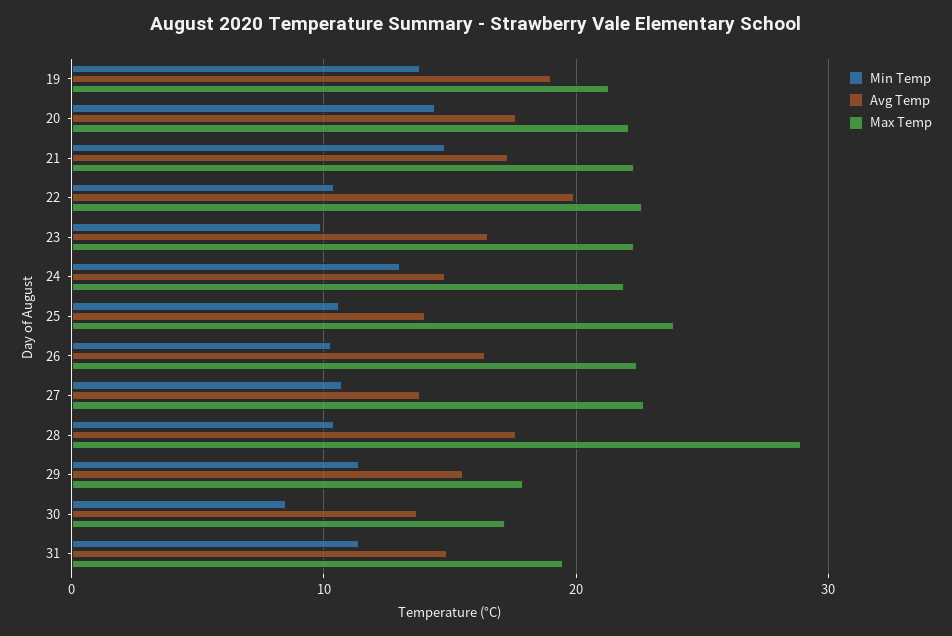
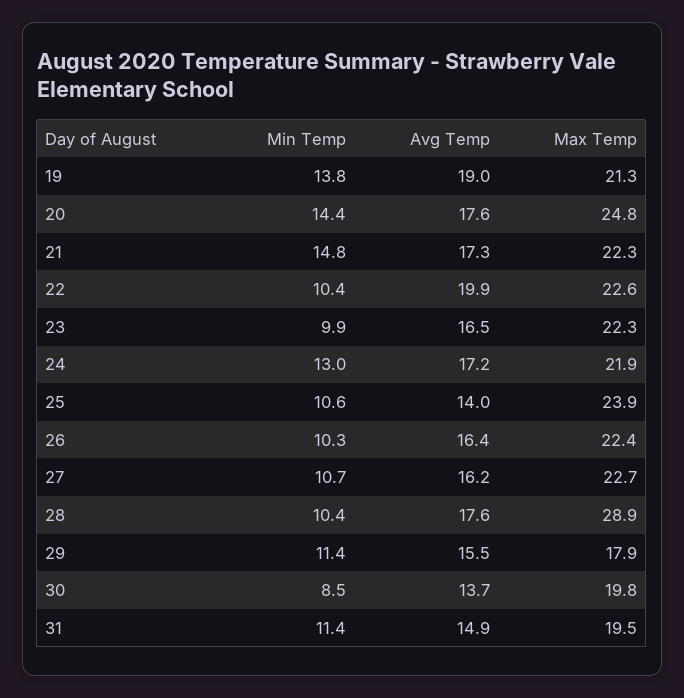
  {
    "Min Temp": {
      "19": 13.8,
      "20": 14.4,
      "21": 14.8,
      "22": 10.4,
      "23": 9.9,
      "24": 13,
      "25": 10.6,
      "26": 10.3,
      "27": 10.7,
      "28": 10.4,
      "29": 11.4,
      "30": 8.5,
      "31": 11.4
    },
    "Avg Temp": {
      "19": 19,
      "20": 17.6,
      "21": 17.3,
      "22": 19.9,
      "23": 16.5,
-     "24": 15,
+     "24": 17.2,
      "25": 14,
      "26": 16.4,
-     "27": 14,
+     "27": 16.2,
      "28": 17.6,
      "29": 15.5,
      "30": 13.7,
      "31": 14.9
    },
    "Max Temp": {
      "19": 21.3,
-     "20": 22,
+     "20": 24.8,
      "21": 22.3,
      "22": 22.6,
      "23": 22.3,
      "24": 21.9,
      "25": 23.9,
      "26": 22.4,
      "27": 22.7,
      "28": 28.9,
      "29": 17.9,
-     "30": 17,
+     "30": 19.8,
      "31": 19.5
    }
  }

